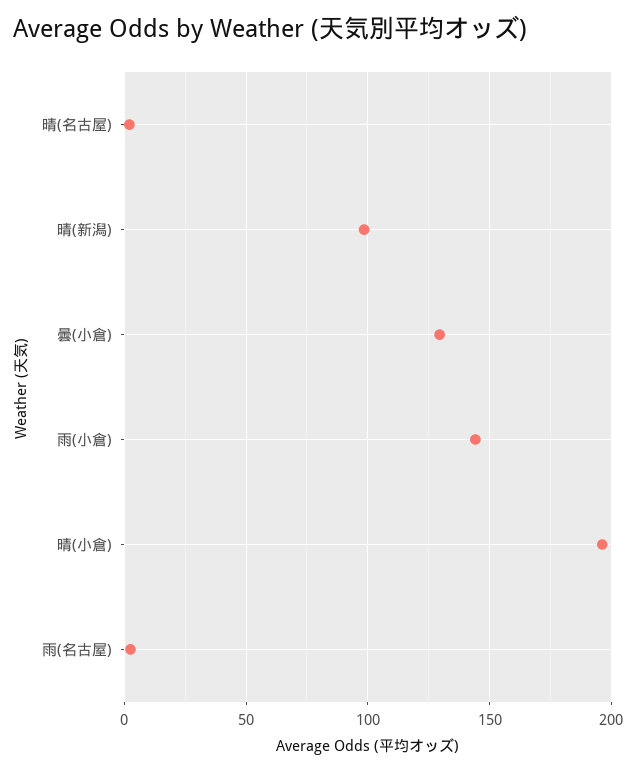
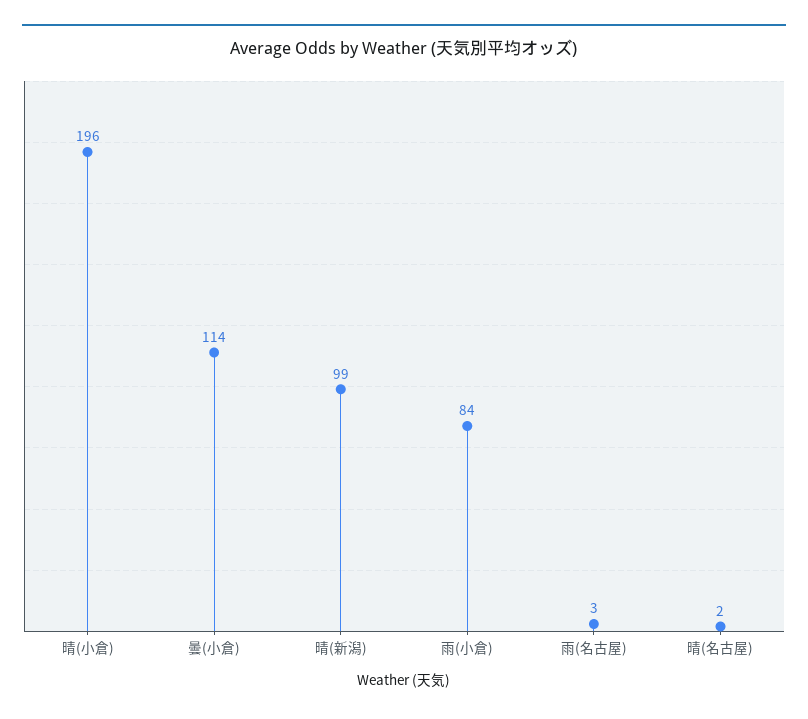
  {
    "晴(名古屋)": 2,
    "晴(新潟)": 99,
-   "曇(小倉)": 130,
+   "曇(小倉)": 114,
-   "雨(小倉)": 145,
+   "雨(小倉)": 84,
    "晴(小倉)": 196,
    "雨(名古屋)": 3
  }

